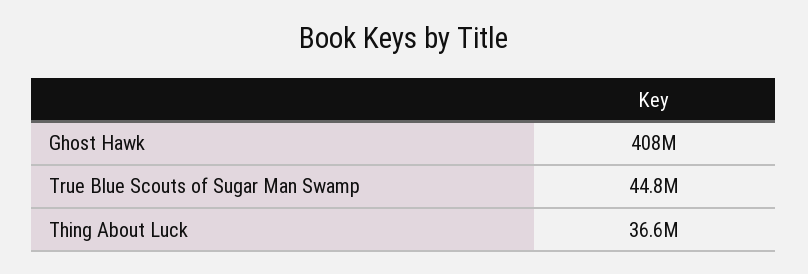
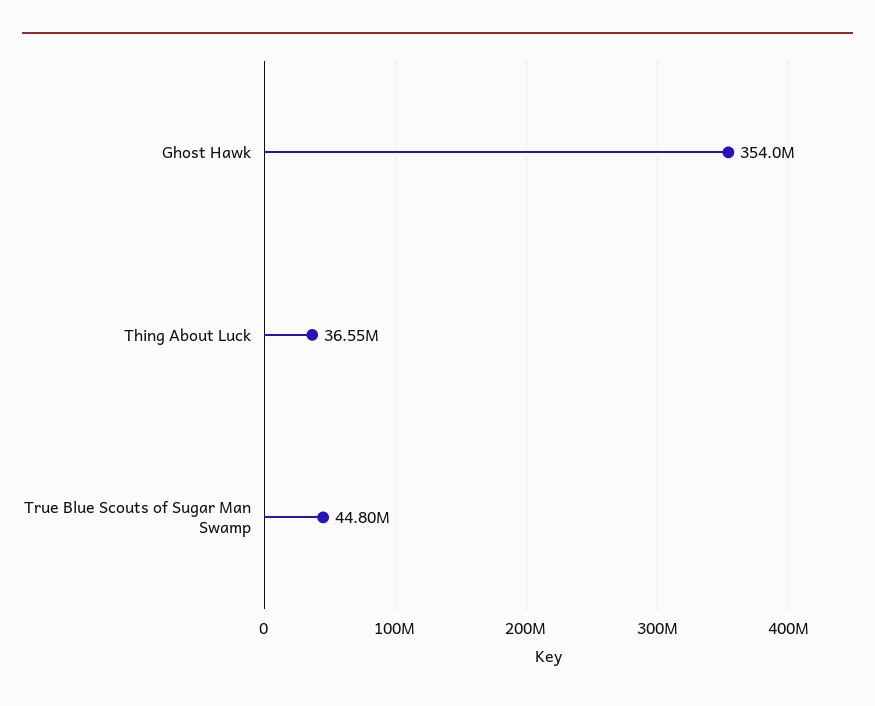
  {
-   "Ghost Hawk": 408000000,
+   "Ghost Hawk": 354000000,
    "True Blue Scouts of Sugar Man Swamp": 44800000,
    "Thing About Luck": 36550000
  }

